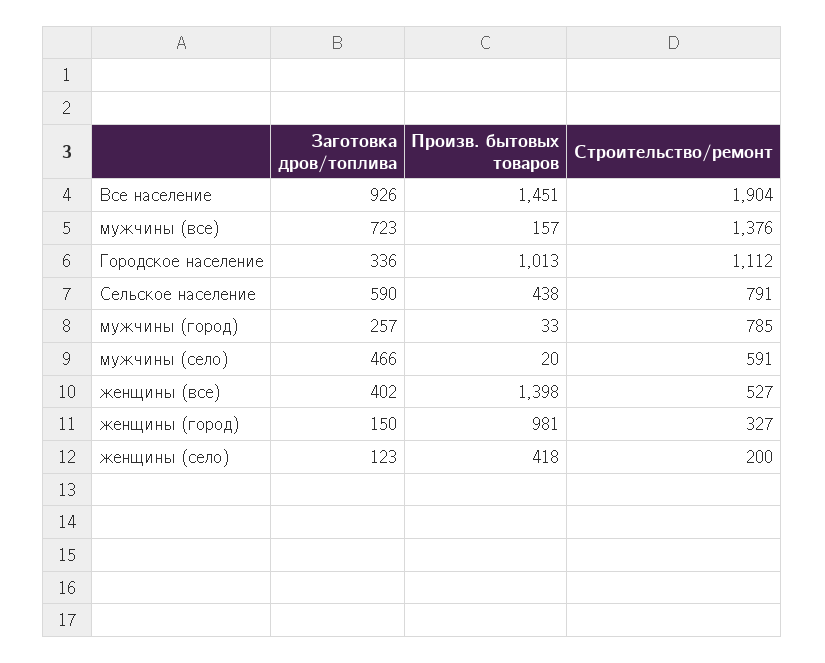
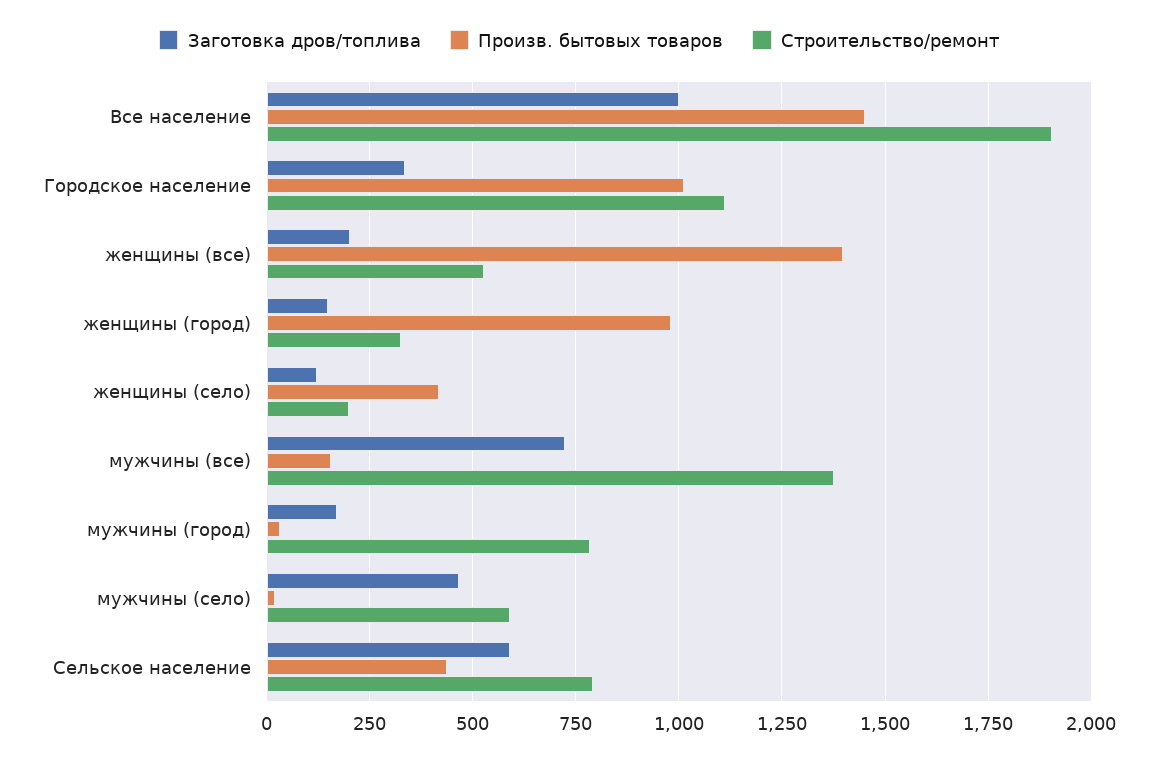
  {
    "Заготовка дров/топлива": {
-     "Все население": 926,
+     "Все население": 1000,
      "мужчины (все)": 723,
      "Городское население": 336,
      "Сельское население": 590,
-     "мужчины (город)": 257,
+     "мужчины (город)": 175,
      "мужчины (село)": 466,
-     "женщины (все)": 402,
+     "женщины (все)": 200,
      "женщины (город)": 150,
      "женщины (село)": 123
    },
    "Произв. бытовых товаров": {
      "Все население": 1451,
      "мужчины (все)": 157,
      "Городское население": 1013,
      "Сельское население": 438,
      "мужчины (город)": 33,
      "мужчины (село)": 20,
      "женщины (все)": 1398,
      "женщины (город)": 981,
      "женщины (село)": 418
    },
    "Строительство/ремонт": {
      "Все население": 1904,
      "мужчины (все)": 1376,
      "Городское население": 1112,
      "Сельское население": 791,
      "мужчины (город)": 785,
      "мужчины (село)": 591,
      "женщины (все)": 527,
      "женщины (город)": 327,
      "женщины (село)": 200
    }
  }

